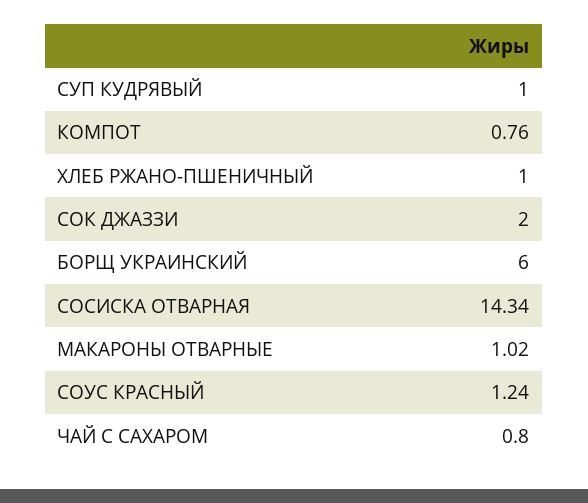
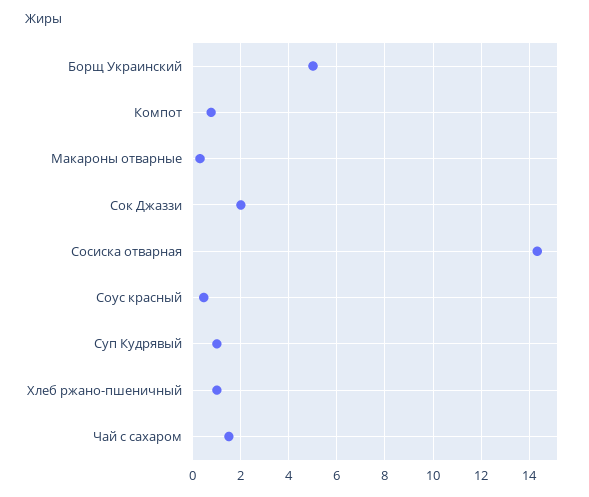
  {
    "СУП КУДРЯВЫЙ": 1,
    "КОМПОТ": 0.76,
    "ХЛЕБ РЖАНО-ПШЕНИЧНЫЙ": 1,
    "СОК ДЖАЗЗИ": 2,
-   "БОРЩ УКРАИНСКИЙ": 6,
+   "БОРЩ УКРАИНСКИЙ": 5,
    "СОСИСКА ОТВАРНАЯ": 14.34,
-   "МАКАРОНЫ ОТВАРНЫЕ": 1.02,
+   "МАКАРОНЫ ОТВАРНЫЕ": 0.25,
-   "СОУС КРАСНЫЙ": 1.24,
+   "СОУС КРАСНЫЙ": 0.5,
-   "ЧАЙ С САХАРОМ": 0.8
+   "ЧАЙ С САХАРОМ": 1.5
  }

